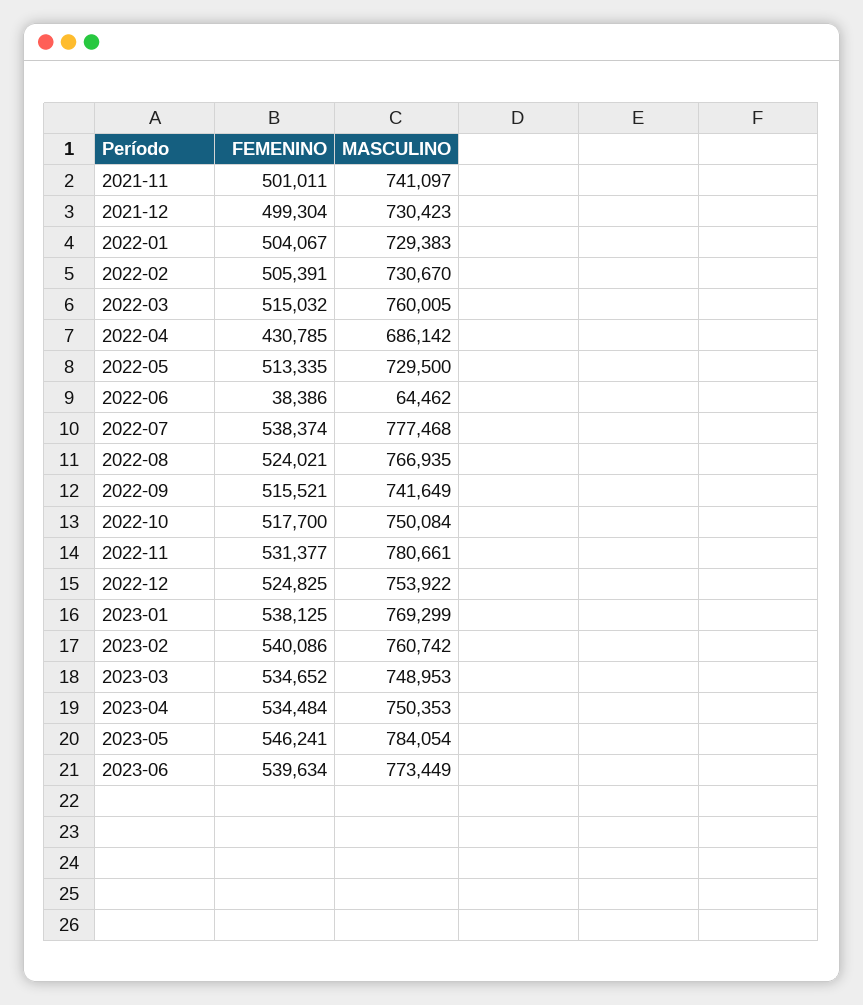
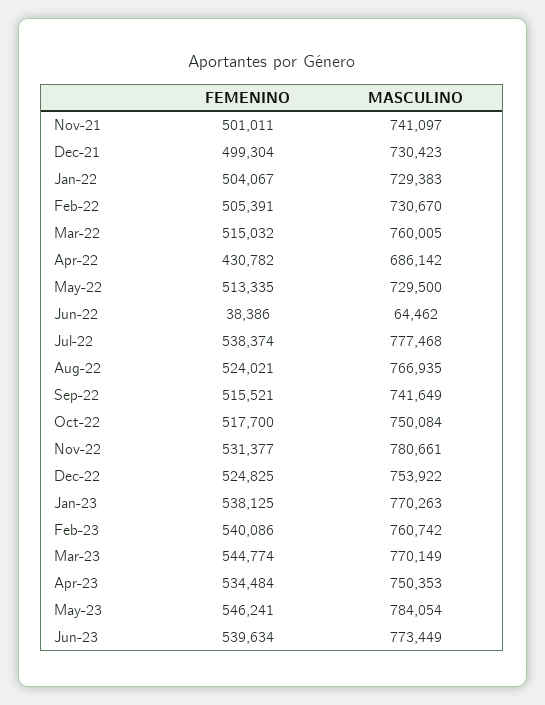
  {
    "FEMENINO": {
      "2021-11": 501011,
      "2021-12": 499304,
      "2022-01": 504067,
      "2022-02": 505391,
      "2022-03": 515032,
-     "2022-04": 430785,
+     "2022-04": 430782,
      "2022-05": 513335,
      "2022-06": 38386,
      "2022-07": 538374,
      "2022-08": 524021,
      "2022-09": 515521,
      "2022-10": 517700,
      "2022-11": 531377,
      "2022-12": 524825,
      "2023-01": 538125,
      "2023-02": 540086,
-     "2023-03": 534652,
+     "2023-03": 544774,
      "2023-04": 534484,
      "2023-05": 546241,
      "2023-06": 539634
    },
    "MASCULINO": {
      "2021-11": 741097,
      "2021-12": 730423,
      "2022-01": 729383,
      "2022-02": 730670,
      "2022-03": 760005,
      "2022-04": 686142,
      "2022-05": 729500,
      "2022-06": 64462,
      "2022-07": 777468,
      "2022-08": 766935,
      "2022-09": 741649,
      "2022-10": 750084,
      "2022-11": 780661,
      "2022-12": 753922,
-     "2023-01": 769299,
+     "2023-01": 770263,
      "2023-02": 760742,
-     "2023-03": 748953,
+     "2023-03": 770149,
      "2023-04": 750353,
      "2023-05": 784054,
      "2023-06": 773449
    }
  }

